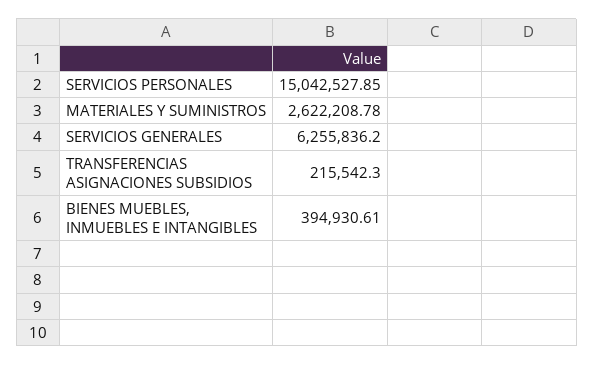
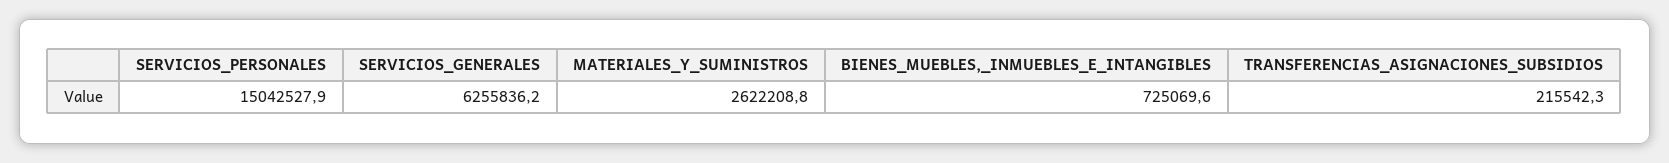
  {
    "SERVICIOS PERSONALES": 15042527.85,
    "MATERIALES Y SUMINISTROS": 2622208.78,
    "SERVICIOS GENERALES": 6255836.2,
    "TRANSFERENCIAS ASIGNACIONES SUBSIDIOS": 215542.3,
-   "BIENES MUEBLES, INMUEBLES E INTANGIBLES": 394930.61
+   "BIENES MUEBLES, INMUEBLES E INTANGIBLES": 725069.6
  }

